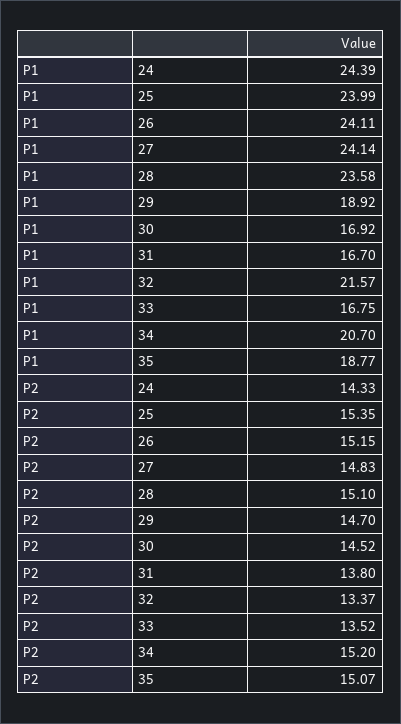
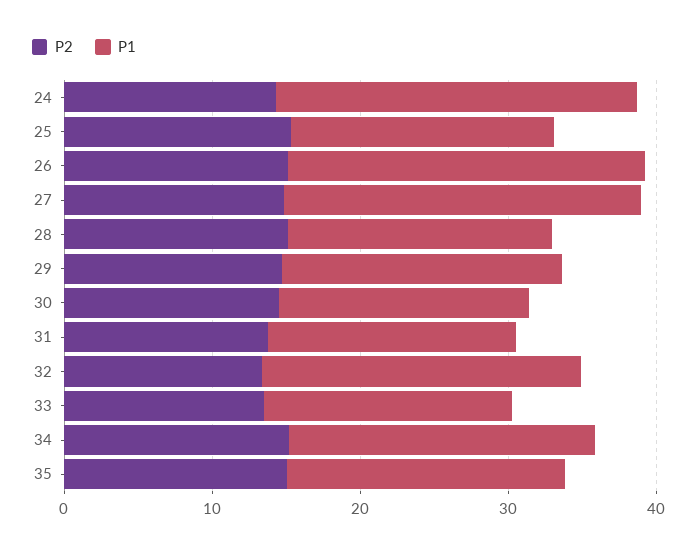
  {
    "P1": {
      "24": 24.39,
-     "25": 23.99,
+     "25": 18,
      "26": 24.11,
      "27": 24.14,
-     "28": 23.58,
+     "28": 18,
      "29": 18.92,
      "30": 16.92,
      "31": 16.7,
      "32": 21.57,
      "33": 16.75,
      "34": 20.7,
      "35": 18.77
    },
    "P2": {
      "24": 14.33,
      "25": 15.35,
      "26": 15.15,
      "27": 14.83,
      "28": 15.1,
      "29": 14.7,
      "30": 14.52,
      "31": 13.8,
      "32": 13.37,
      "33": 13.52,
      "34": 15.2,
      "35": 15.07
    }
  }

